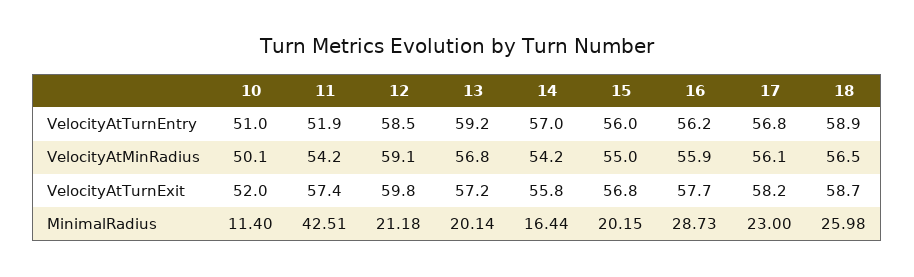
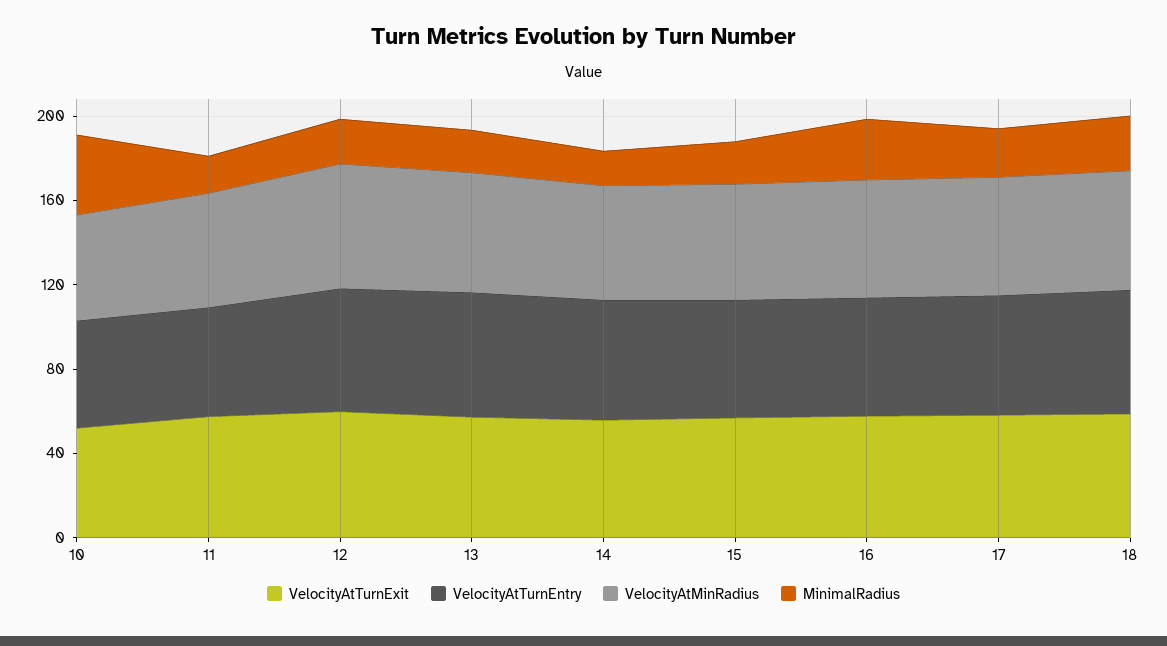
  {
    "VelocityAtTurnEntry": {
      "10": 51,
      "11": 51.9,
      "12": 58.5,
      "13": 59.2,
      "14": 57,
      "15": 56,
      "16": 56.2,
      "17": 56.8,
      "18": 58.9
    },
    "VelocityAtMinRadius": {
      "10": 50.1,
      "11": 54.2,
      "12": 59.1,
      "13": 56.8,
      "14": 54.2,
      "15": 55,
      "16": 55.9,
      "17": 56.1,
      "18": 56.5
    },
    "VelocityAtTurnExit": {
      "10": 52,
      "11": 57.4,
      "12": 59.8,
      "13": 57.2,
      "14": 55.8,
      "15": 56.8,
      "16": 57.7,
      "17": 58.2,
      "18": 58.7
    },
    "MinimalRadius": {
-     "10": 11.4,
+     "10": 40,
-     "11": 42.51,
+     "11": 20,
      "12": 21.18,
      "13": 20.14,
      "14": 16.44,
      "15": 20.15,
      "16": 28.73,
      "17": 23,
      "18": 25.98
    }
  }

